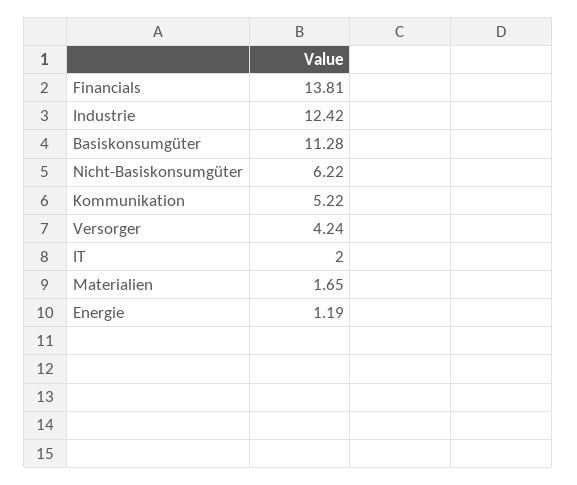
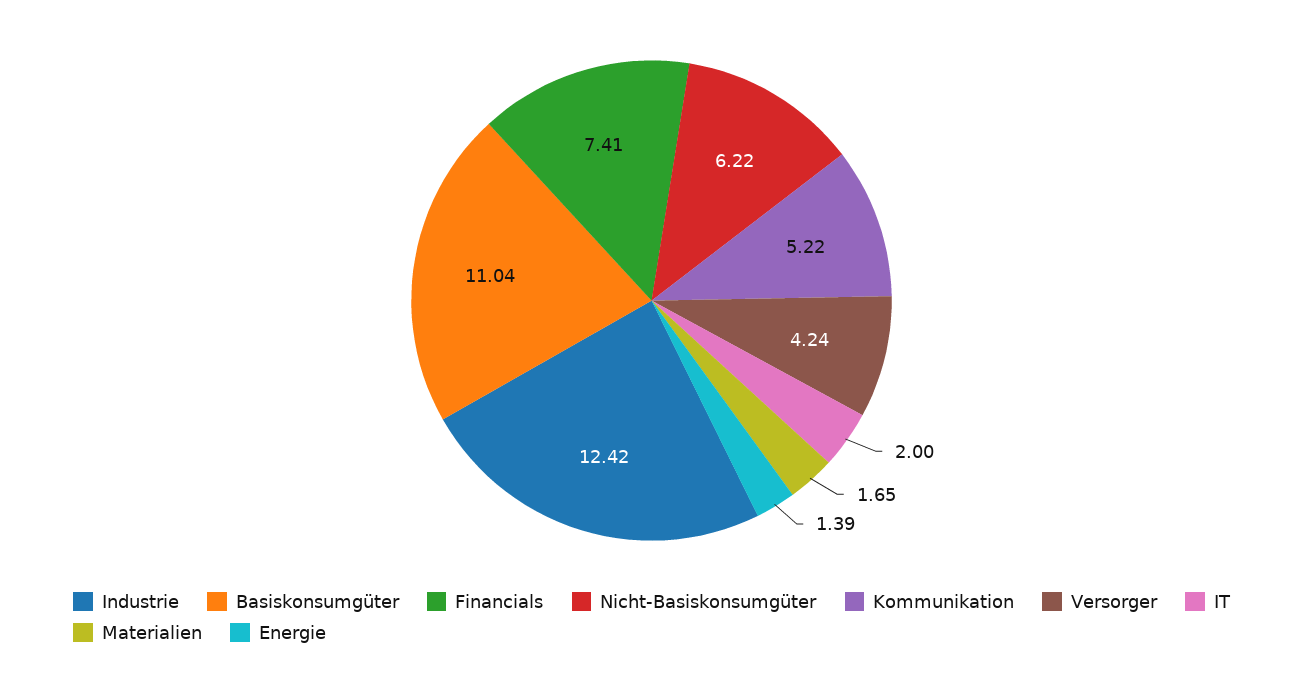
  {
-   "Financials": 13.81,
+   "Financials": 7.41,
    "Industrie": 12.42,
-   "Basiskonsumgüter": 11.28,
+   "Basiskonsumgüter": 11.04,
    "Nicht-Basiskonsumgüter": 6.22,
    "Kommunikation": 5.22,
    "Versorger": 4.24,
    "IT": 2,
    "Materialien": 1.65,
-   "Energie": 1.19
+   "Energie": 1.39
  }

